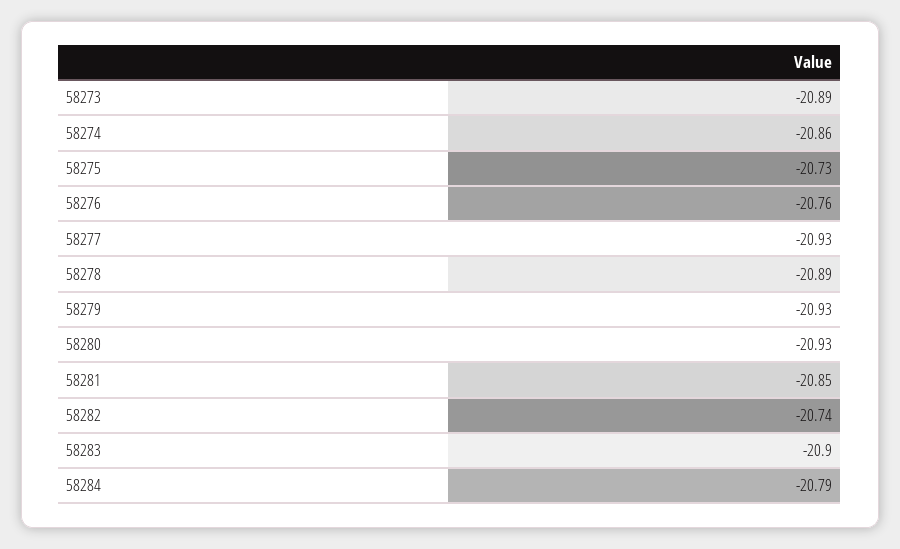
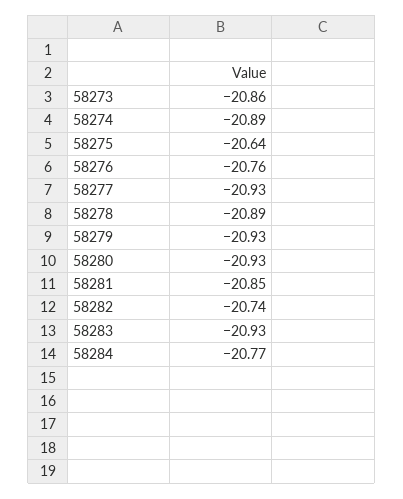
  {
-   "58273": -20.89,
+   "58273": -20.86,
-   "58274": -20.86,
+   "58274": -20.89,
-   "58275": -20.73,
+   "58275": -20.64,
    "58276": -20.76,
    "58277": -20.93,
    "58278": -20.89,
    "58279": -20.93,
    "58280": -20.93,
    "58281": -20.85,
    "58282": -20.74,
-   "58283": -20.9,
+   "58283": -20.93,
-   "58284": -20.79
+   "58284": -20.77
  }

